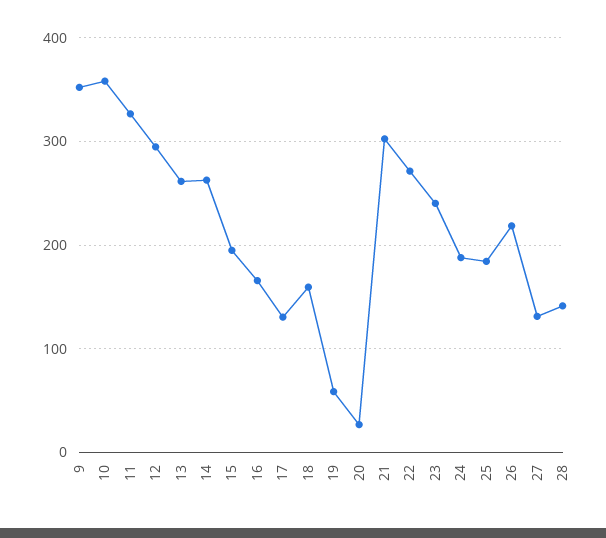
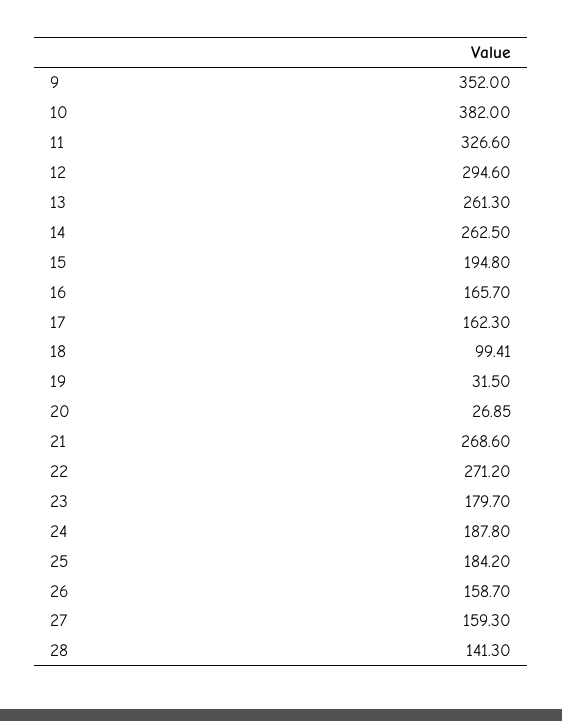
  {
    "9": 352,
-   "10": 360,
+   "10": 382,
    "11": 326.6,
    "12": 294.6,
    "13": 261.3,
    "14": 262.5,
    "15": 194.8,
    "16": 165.7,
-   "17": 130,
+   "17": 162.3,
-   "18": 160,
+   "18": 99.41,
-   "19": 60,
+   "19": 31.5,
    "20": 26.85,
-   "21": 300,
+   "21": 268.6,
    "22": 271.2,
-   "23": 240,
+   "23": 179.7,
    "24": 187.8,
    "25": 184.2,
-   "26": 220,
+   "26": 158.7,
-   "27": 130,
+   "27": 159.3,
    "28": 141.3
  }

